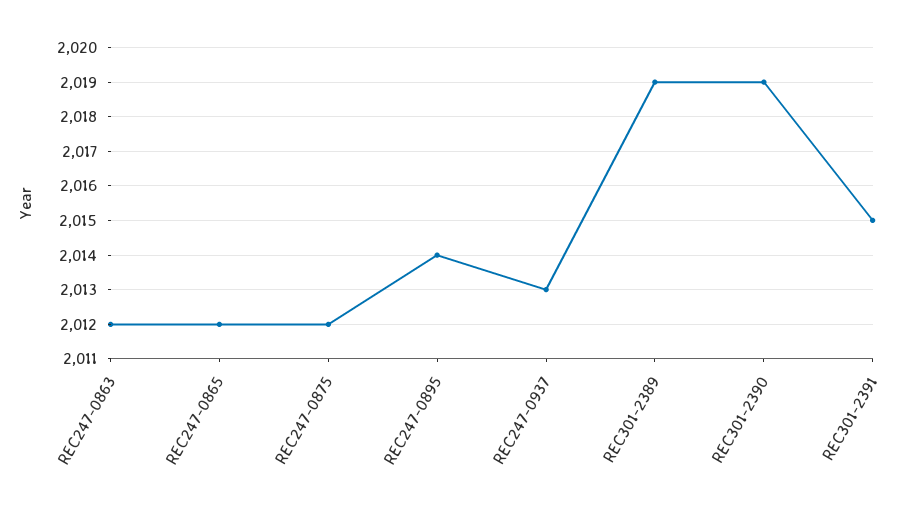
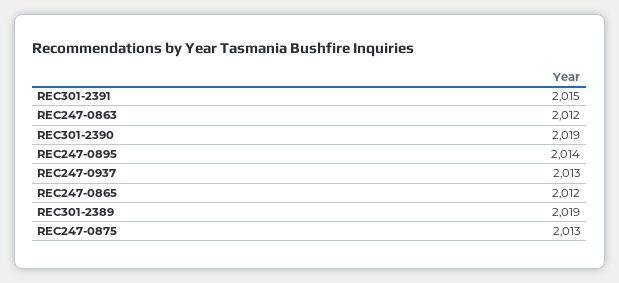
  {
    "REC247-0863": 2012,
    "REC247-0865": 2012,
-   "REC247-0875": 2012,
+   "REC247-0875": 2013,
    "REC247-0895": 2014,
    "REC247-0937": 2013,
    "REC301-2389": 2019,
    "REC301-2390": 2019,
    "REC301-2391": 2015
  }

